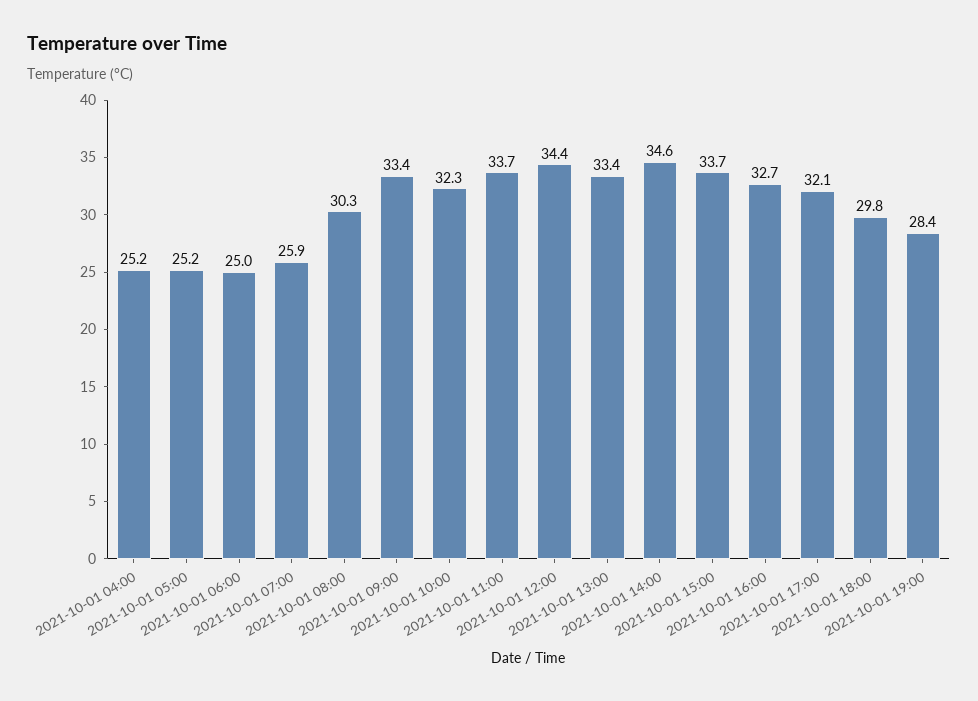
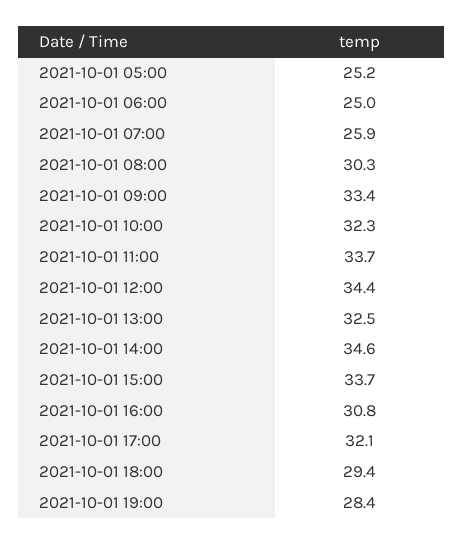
  {
-   "2021-10-01 04:00": 25.2,
    "2021-10-01 05:00": 25.2,
    "2021-10-01 06:00": 25,
    "2021-10-01 07:00": 25.9,
    "2021-10-01 08:00": 30.3,
    "2021-10-01 09:00": 33.4,
    "2021-10-01 10:00": 32.3,
    "2021-10-01 11:00": 33.7,
    "2021-10-01 12:00": 34.4,
-   "2021-10-01 13:00": 33.4,
+   "2021-10-01 13:00": 32.5,
    "2021-10-01 14:00": 34.6,
    "2021-10-01 15:00": 33.7,
-   "2021-10-01 16:00": 32.7,
+   "2021-10-01 16:00": 30.8,
    "2021-10-01 17:00": 32.1,
-   "2021-10-01 18:00": 29.8,
+   "2021-10-01 18:00": 29.4,
    "2021-10-01 19:00": 28.4
  }

